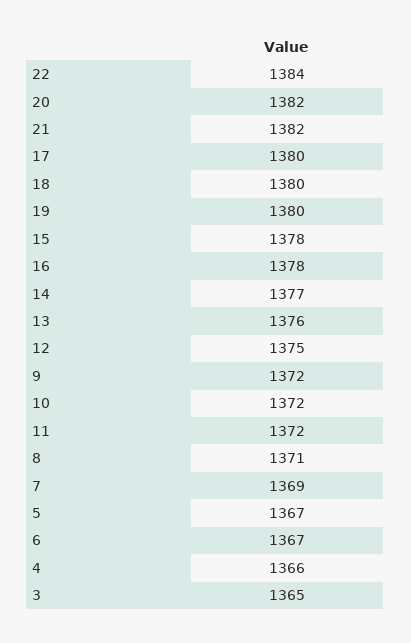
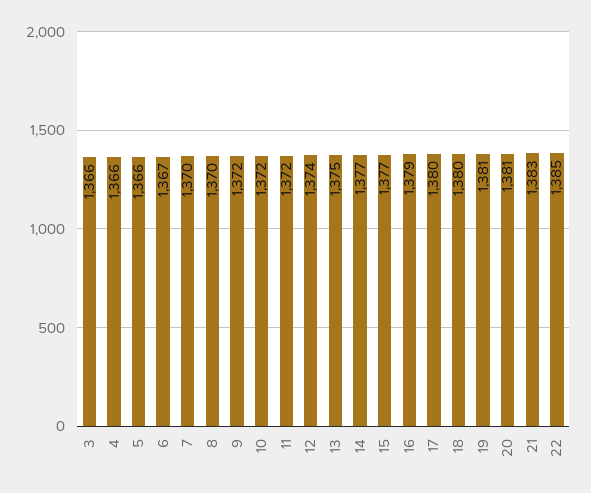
  {
-   "22": 1384,
+   "22": 1385,
-   "20": 1382,
+   "20": 1381,
-   "21": 1382,
+   "21": 1383,
    "17": 1380,
    "18": 1380,
-   "19": 1380,
+   "19": 1381,
-   "15": 1378,
+   "15": 1377,
-   "16": 1378,
+   "16": 1379,
    "14": 1377,
-   "13": 1376,
+   "13": 1375,
-   "12": 1375,
+   "12": 1374,
    "9": 1372,
    "10": 1372,
    "11": 1372,
-   "8": 1371,
+   "8": 1370,
-   "7": 1369,
+   "7": 1370,
-   "5": 1367,
+   "5": 1366,
    "6": 1367,
    "4": 1366,
-   "3": 1365
+   "3": 1366
  }

